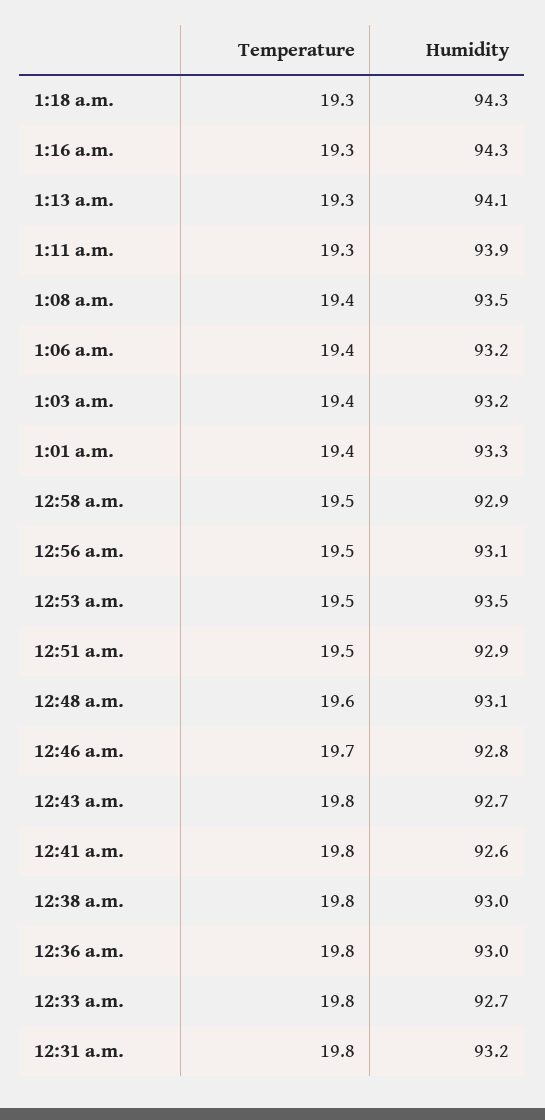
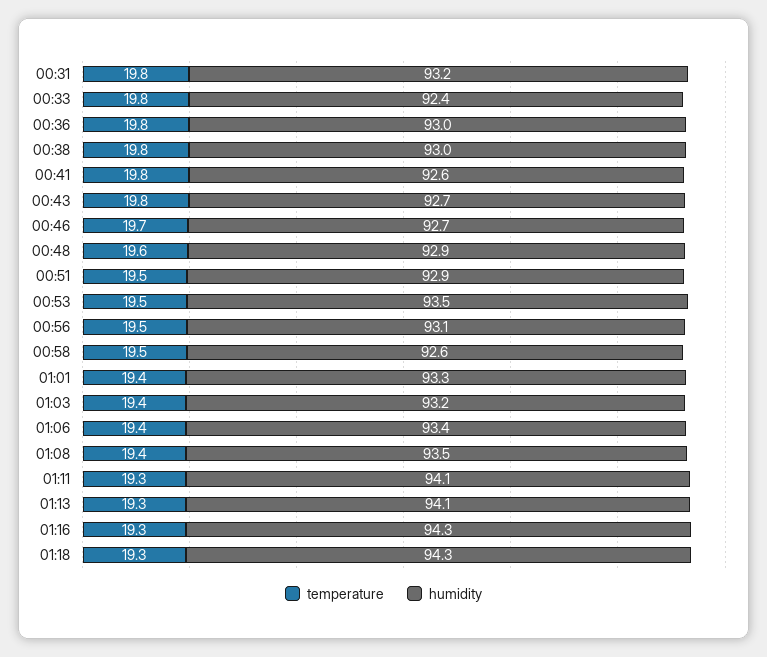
  {
    "Temperature": {
      "1:18 a.m.": 19.3,
      "1:16 a.m.": 19.3,
      "1:13 a.m.": 19.3,
      "1:11 a.m.": 19.3,
      "1:08 a.m.": 19.4,
      "1:06 a.m.": 19.4,
      "1:03 a.m.": 19.4,
      "1:01 a.m.": 19.4,
      "12:58 a.m.": 19.5,
      "12:56 a.m.": 19.5,
      "12:53 a.m.": 19.5,
      "12:51 a.m.": 19.5,
      "12:48 a.m.": 19.6,
      "12:46 a.m.": 19.7,
      "12:43 a.m.": 19.8,
      "12:41 a.m.": 19.8,
      "12:38 a.m.": 19.8,
      "12:36 a.m.": 19.8,
      "12:33 a.m.": 19.8,
      "12:31 a.m.": 19.8
    },
    "Humidity": {
      "1:18 a.m.": 94.3,
      "1:16 a.m.": 94.3,
      "1:13 a.m.": 94.1,
-     "1:11 a.m.": 93.9,
+     "1:11 a.m.": 94.1,
      "1:08 a.m.": 93.5,
-     "1:06 a.m.": 93.2,
+     "1:06 a.m.": 93.4,
      "1:03 a.m.": 93.2,
      "1:01 a.m.": 93.3,
-     "12:58 a.m.": 92.9,
+     "12:58 a.m.": 92.6,
      "12:56 a.m.": 93.1,
      "12:53 a.m.": 93.5,
      "12:51 a.m.": 92.9,
-     "12:48 a.m.": 93.1,
+     "12:48 a.m.": 92.9,
-     "12:46 a.m.": 92.8,
+     "12:46 a.m.": 92.7,
      "12:43 a.m.": 92.7,
      "12:41 a.m.": 92.6,
      "12:38 a.m.": 93,
      "12:36 a.m.": 93,
-     "12:33 a.m.": 92.7,
+     "12:33 a.m.": 92.4,
      "12:31 a.m.": 93.2
    }
  }

